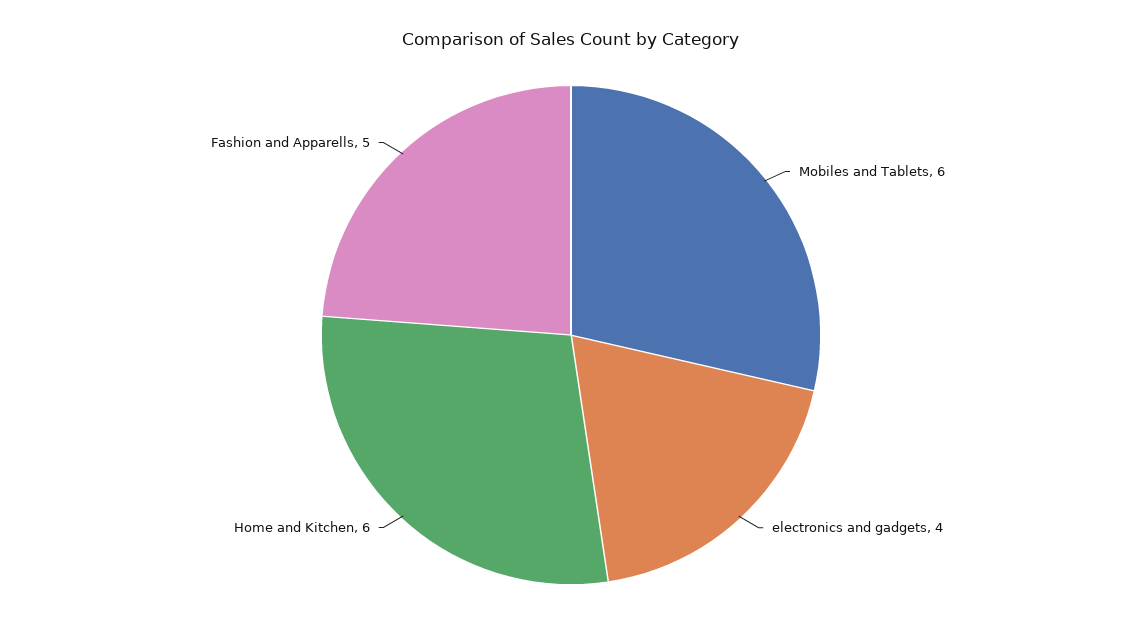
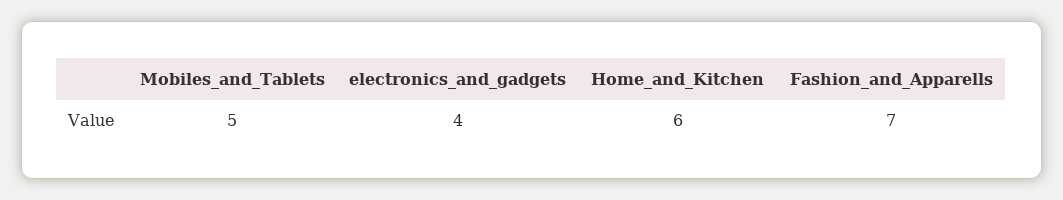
  {
-   "Mobiles and Tablets": 6,
+   "Mobiles and Tablets": 5,
    "electronics and gadgets": 4,
    "Home and Kitchen": 6,
-   "Fashion and Apparells": 5
+   "Fashion and Apparells": 7
  }

